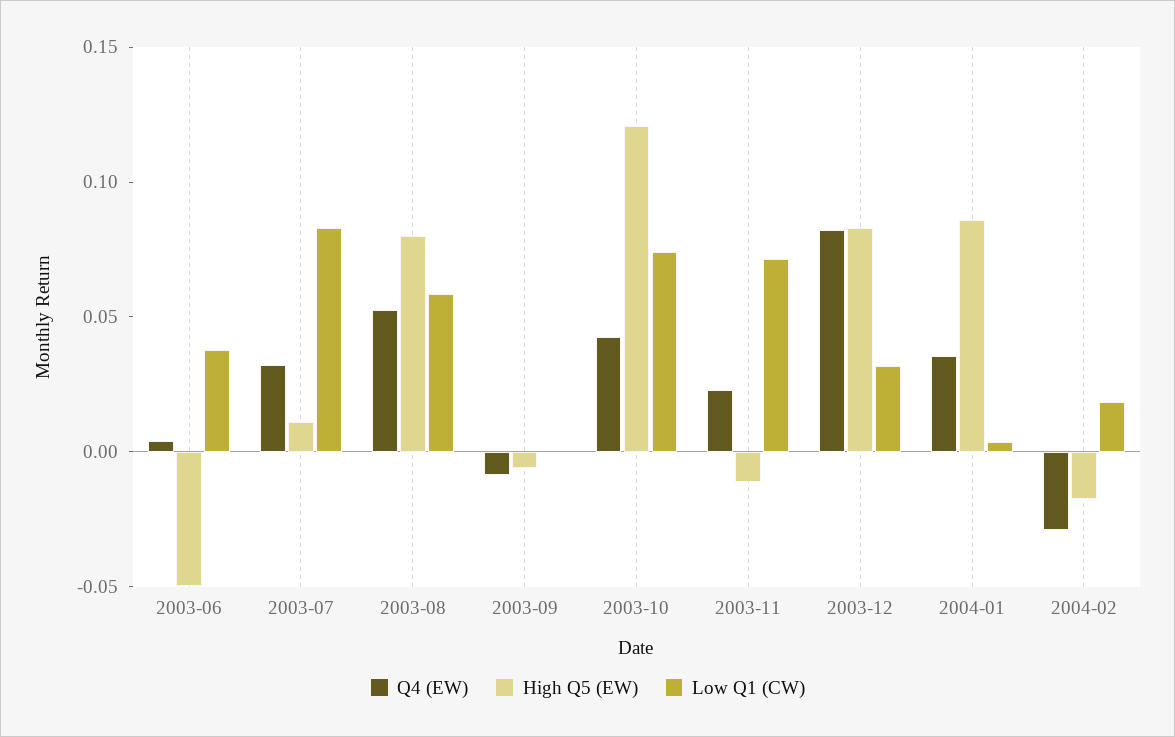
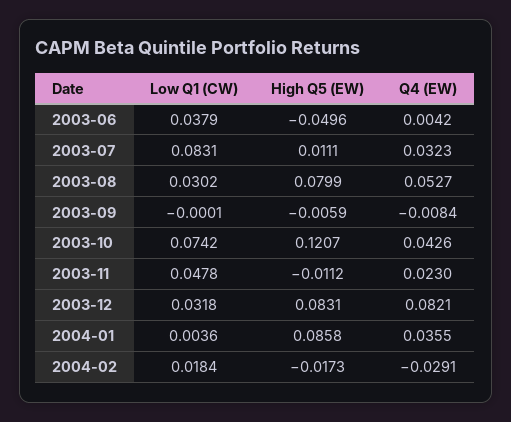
  {
    "Q4 (EW)": {
      "2003-06": 0.0042,
      "2003-07": 0.0323,
      "2003-08": 0.0527,
      "2003-09": -0.0084,
      "2003-10": 0.0426,
      "2003-11": 0.023,
      "2003-12": 0.0821,
      "2004-01": 0.0355,
      "2004-02": -0.0291
    },
    "High Q5 (EW)": {
      "2003-06": -0.0496,
      "2003-07": 0.0111,
      "2003-08": 0.0799,
      "2003-09": -0.0059,
      "2003-10": 0.1207,
      "2003-11": -0.0112,
      "2003-12": 0.0831,
      "2004-01": 0.0858,
      "2004-02": -0.0173
    },
    "Low Q1 (CW)": {
      "2003-06": 0.0379,
      "2003-07": 0.0831,
-     "2003-08": 0.06,
+     "2003-08": 0.0302,
      "2003-09": -0.0001,
      "2003-10": 0.0742,
-     "2003-11": 0.07,
+     "2003-11": 0.0478,
      "2003-12": 0.0318,
      "2004-01": 0.0036,
      "2004-02": 0.0184
    }
  }

